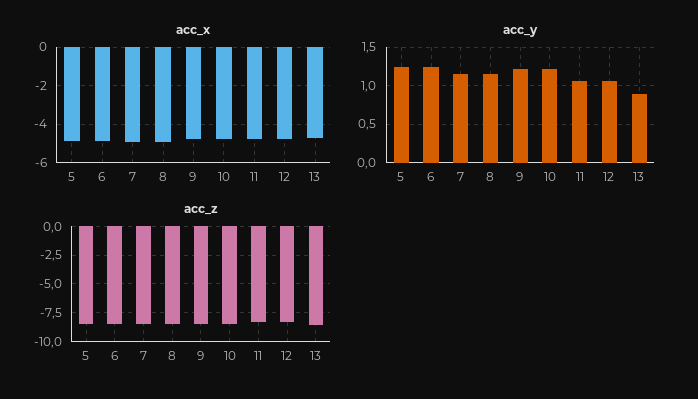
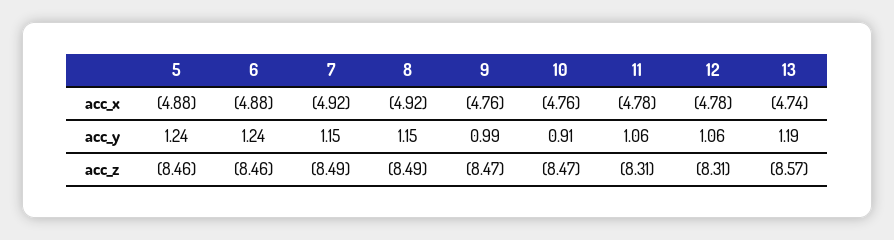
  {
    "acc_x": {
      "5": -4.88,
      "6": -4.88,
      "7": -4.92,
      "8": -4.92,
      "9": -4.76,
      "10": -4.76,
      "11": -4.78,
      "12": -4.78,
      "13": -4.74
    },
    "acc_y": {
      "5": 1.24,
      "6": 1.24,
      "7": 1.15,
      "8": 1.15,
-     "9": 1.2,
+     "9": 0.99,
-     "10": 1.2,
+     "10": 0.91,
      "11": 1.06,
      "12": 1.06,
-     "13": 0.9
+     "13": 1.19
    },
    "acc_z": {
      "5": -8.46,
      "6": -8.46,
      "7": -8.49,
      "8": -8.49,
      "9": -8.47,
      "10": -8.47,
      "11": -8.31,
      "12": -8.31,
      "13": -8.57
    }
  }

